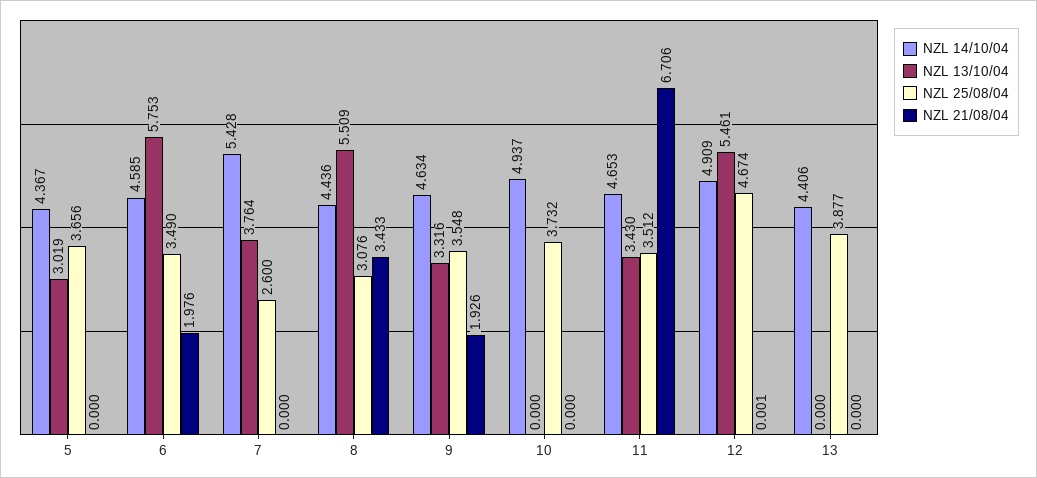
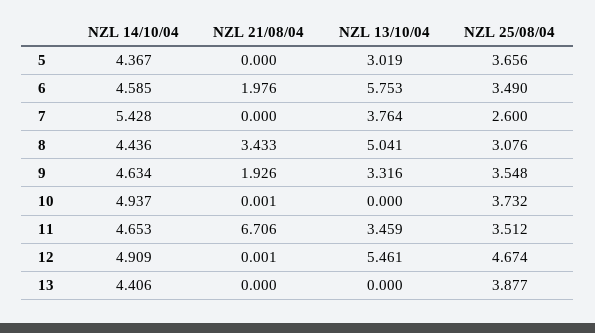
  {
    "NZL 14/10/04": {
      "5": 4.367,
      "6": 4.585,
      "7": 5.428,
      "8": 4.436,
      "9": 4.634,
      "10": 4.937,
      "11": 4.653,
      "12": 4.909,
      "13": 4.406
    },
    "NZL 13/10/04": {
      "5": 3.019,
      "6": 5.753,
      "7": 3.764,
-     "8": 5.509,
+     "8": 5.041,
      "9": 3.316,
      "10": 0,
-     "11": 3.43,
+     "11": 3.459,
      "12": 5.461,
      "13": 0
    },
    "NZL 25/08/04": {
      "5": 3.656,
      "6": 3.49,
      "7": 2.6,
      "8": 3.076,
      "9": 3.548,
      "10": 3.732,
      "11": 3.512,
      "12": 4.674,
      "13": 3.877
    },
    "NZL 21/08/04": {
      "5": 0,
      "6": 1.976,
      "7": 0,
      "8": 3.433,
      "9": 1.926,
-     "10": 0,
+     "10": 0.001,
      "11": 6.706,
      "12": 0.001,
      "13": 0
    }
  }

